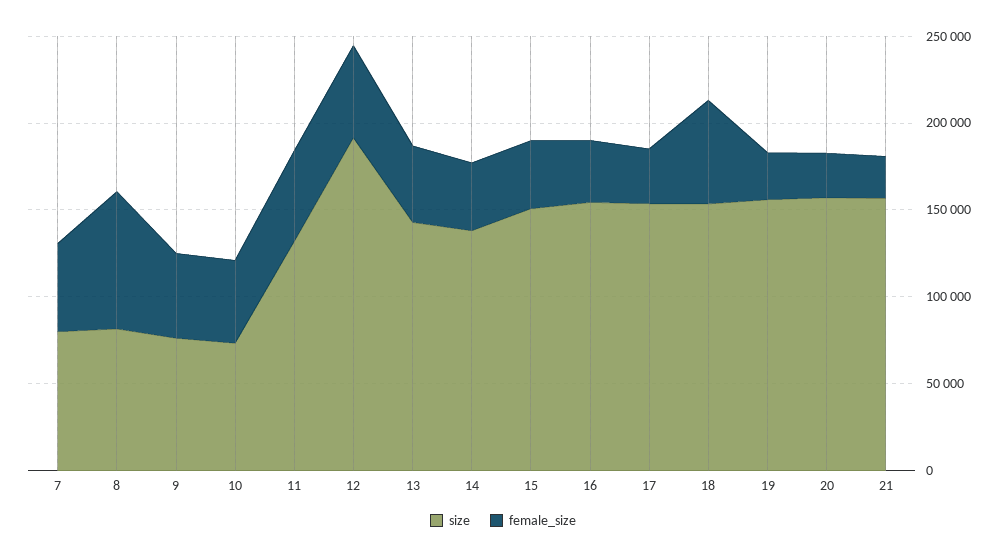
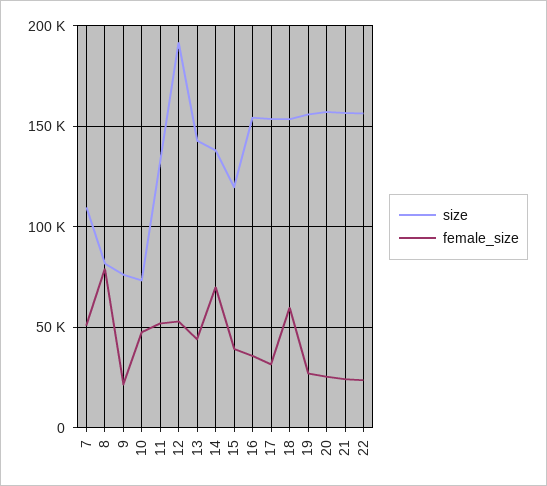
  {
    "size": {
-     "7": 80000,
+     "7": 110000,
      "8": 80000,
      "9": 75000,
      "10": 75000,
      "11": 130000,
      "12": 190000,
      "13": 145000,
      "14": 140000,
-     "15": 150000,
+     "15": 120000,
      "16": 155000,
      "17": 155000,
      "18": 155000,
      "19": 155000,
      "20": 155000,
-     "21": 155000
+     "21": 155000,
+     "22": 155000
    },
    "female_size": {
      "7": 50000,
      "8": 80000,
-     "9": 50000,
+     "9": 20000,
      "10": 50000,
      "11": 50000,
      "12": 55000,
      "13": 45000,
-     "14": 40000,
+     "14": 70000,
      "15": 40000,
      "16": 35000,
      "17": 30000,
      "18": 60000,
      "19": 25000,
      "20": 25000,
-     "21": 25000
+     "21": 25000,
+     "22": 25000
    }
  }

